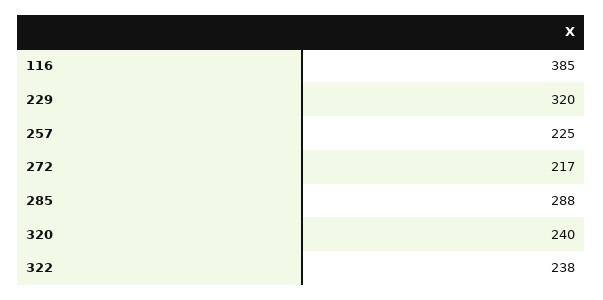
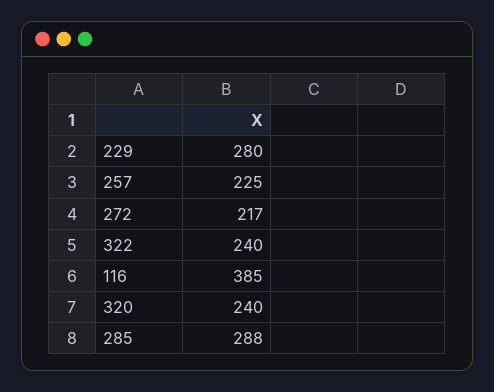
  {
    "116": 385,
-   "229": 320,
+   "229": 280,
    "257": 225,
    "272": 217,
    "285": 288,
    "320": 240,
-   "322": 238
+   "322": 240
  }

